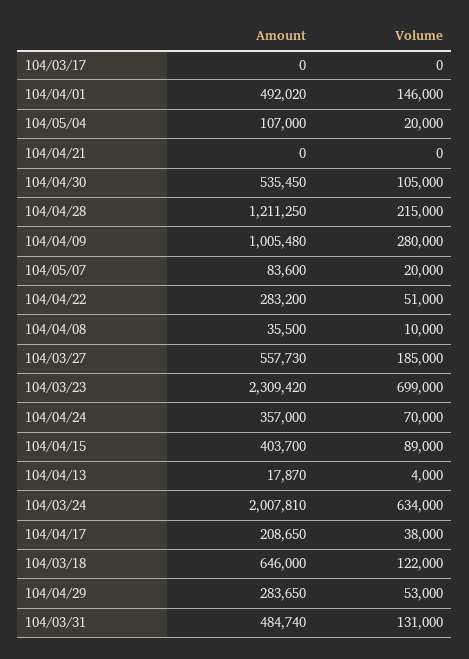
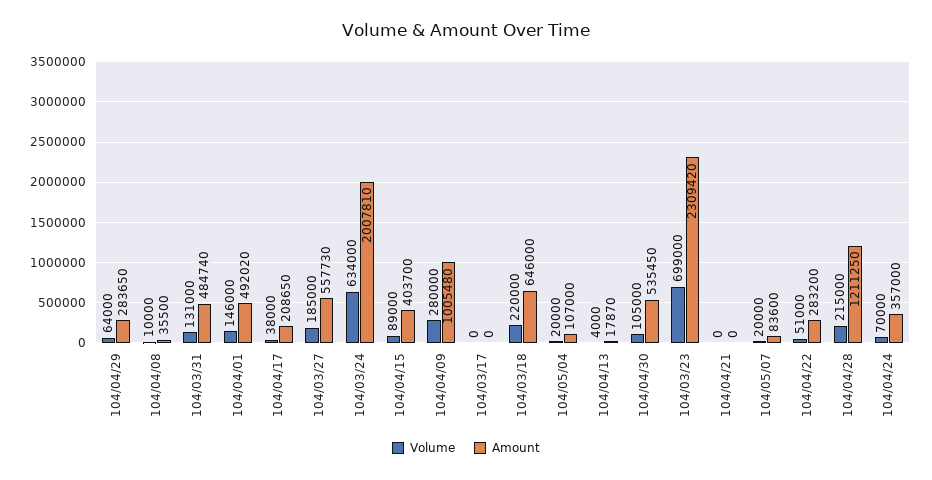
  {
    "Amount": {
      "104/03/17": 0,
      "104/04/01": 492020,
      "104/05/04": 107000,
      "104/04/21": 0,
      "104/04/30": 535450,
      "104/04/28": 1211250,
      "104/04/09": 1005480,
      "104/05/07": 83600,
      "104/04/22": 283200,
      "104/04/08": 35500,
      "104/03/27": 557730,
      "104/03/23": 2309420,
      "104/04/24": 357000,
      "104/04/15": 403700,
      "104/04/13": 17870,
      "104/03/24": 2007810,
      "104/04/17": 208650,
      "104/03/18": 646000,
      "104/04/29": 283650,
      "104/03/31": 484740
    },
    "Volume": {
      "104/03/17": 0,
      "104/04/01": 146000,
      "104/05/04": 20000,
      "104/04/21": 0,
      "104/04/30": 105000,
      "104/04/28": 215000,
      "104/04/09": 280000,
      "104/05/07": 20000,
      "104/04/22": 51000,
      "104/04/08": 10000,
      "104/03/27": 185000,
      "104/03/23": 699000,
      "104/04/24": 70000,
      "104/04/15": 89000,
      "104/04/13": 4000,
      "104/03/24": 634000,
      "104/04/17": 38000,
-     "104/03/18": 122000,
+     "104/03/18": 220000,
-     "104/04/29": 53000,
+     "104/04/29": 64000,
      "104/03/31": 131000
    }
  }

